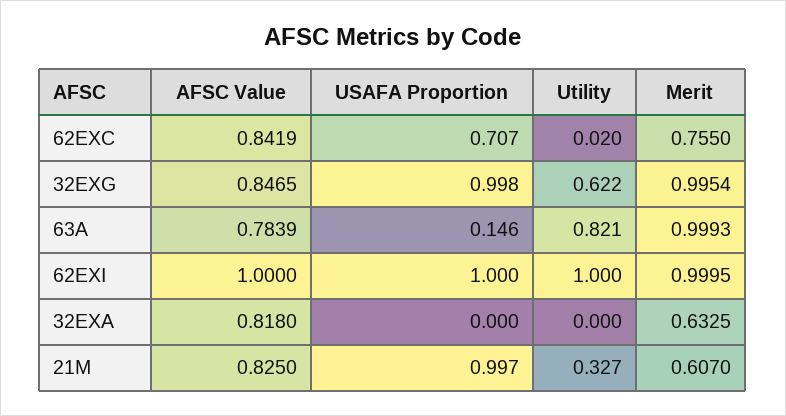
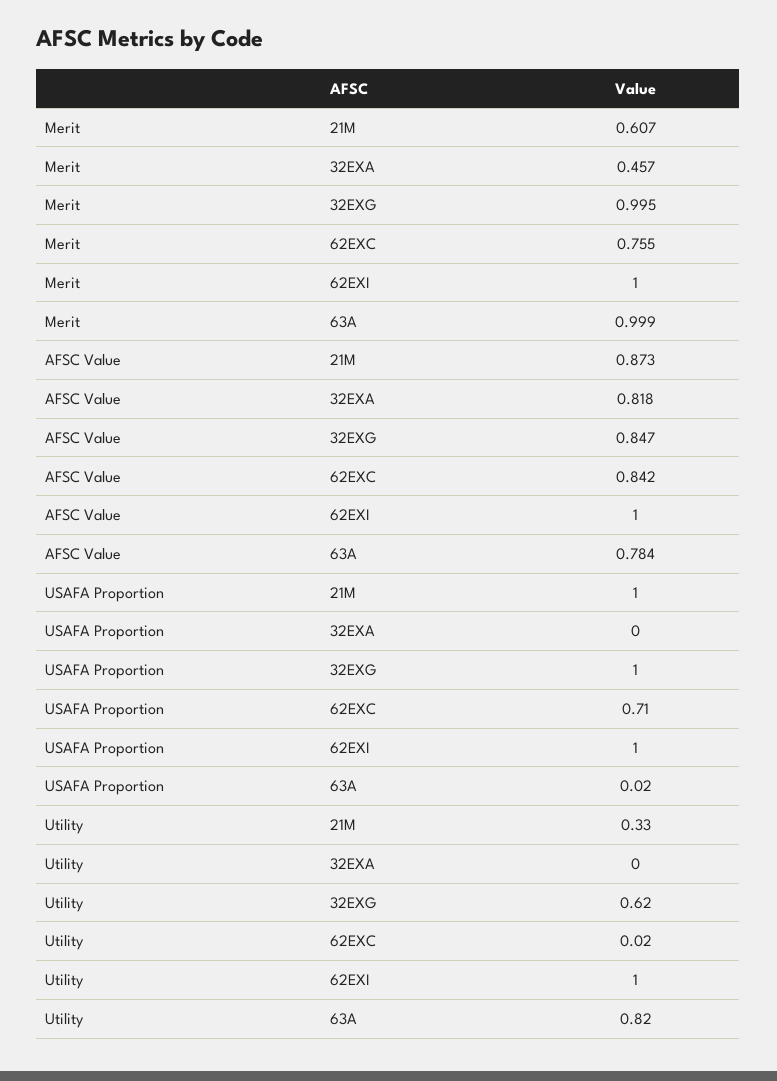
  {
    "AFSC Value": {
      "62EXC": 0.8419,
      "32EXG": 0.8465,
      "63A": 0.7839,
      "62EXI": 1,
      "32EXA": 0.818,
-     "21M": 0.825
+     "21M": 0.873
    },
    "USAFA Proportion": {
      "62EXC": 0.707,
      "32EXG": 0.998,
-     "63A": 0.146,
+     "63A": 0.02,
      "62EXI": 1,
      "32EXA": 0,
      "21M": 0.997
    },
    "Utility": {
      "62EXC": 0.02,
      "32EXG": 0.622,
      "63A": 0.821,
      "62EXI": 1,
      "32EXA": 0,
      "21M": 0.327
    },
    "Merit": {
      "62EXC": 0.755,
      "32EXG": 0.9954,
      "63A": 0.9993,
      "62EXI": 0.9995,
-     "32EXA": 0.6325,
+     "32EXA": 0.457,
      "21M": 0.607
    }
  }

